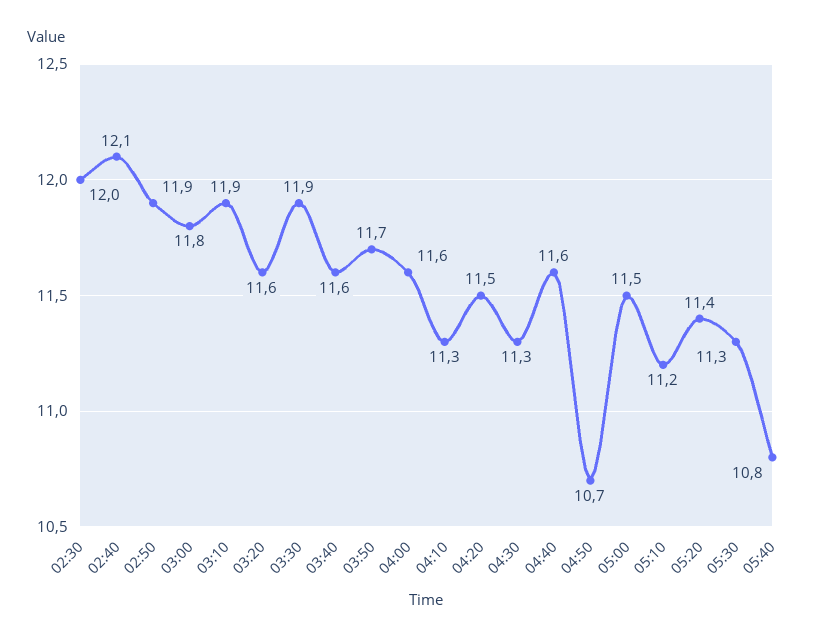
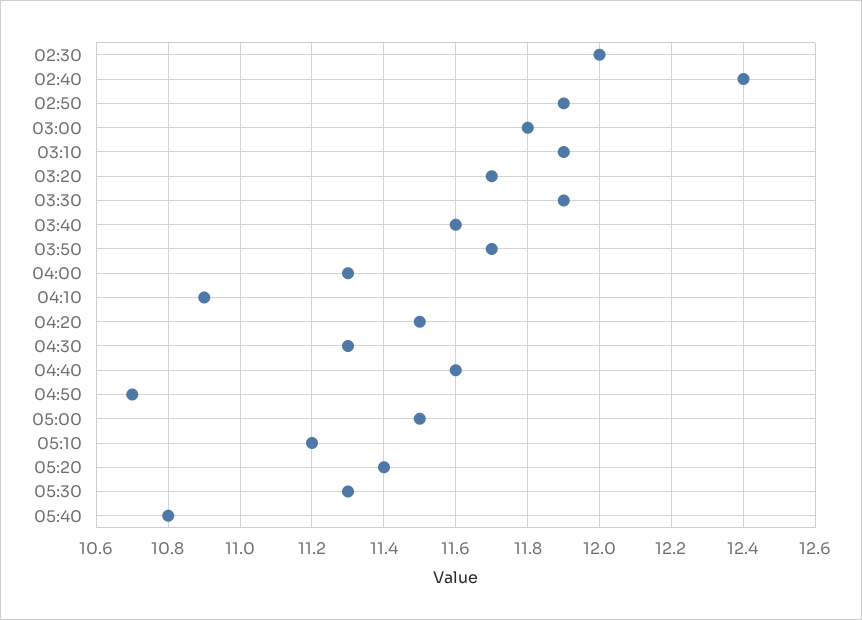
  {
    "02:30": 12,
-   "02:40": 12.1,
+   "02:40": 12.4,
    "02:50": 11.9,
    "03:00": 11.8,
    "03:10": 11.9,
-   "03:20": 11.6,
+   "03:20": 11.7,
    "03:30": 11.9,
    "03:40": 11.6,
    "03:50": 11.7,
-   "04:00": 11.6,
+   "04:00": 11.3,
-   "04:10": 11.3,
+   "04:10": 10.9,
    "04:20": 11.5,
    "04:30": 11.3,
    "04:40": 11.6,
    "04:50": 10.7,
    "05:00": 11.5,
    "05:10": 11.2,
    "05:20": 11.4,
    "05:30": 11.3,
    "05:40": 10.8
  }

